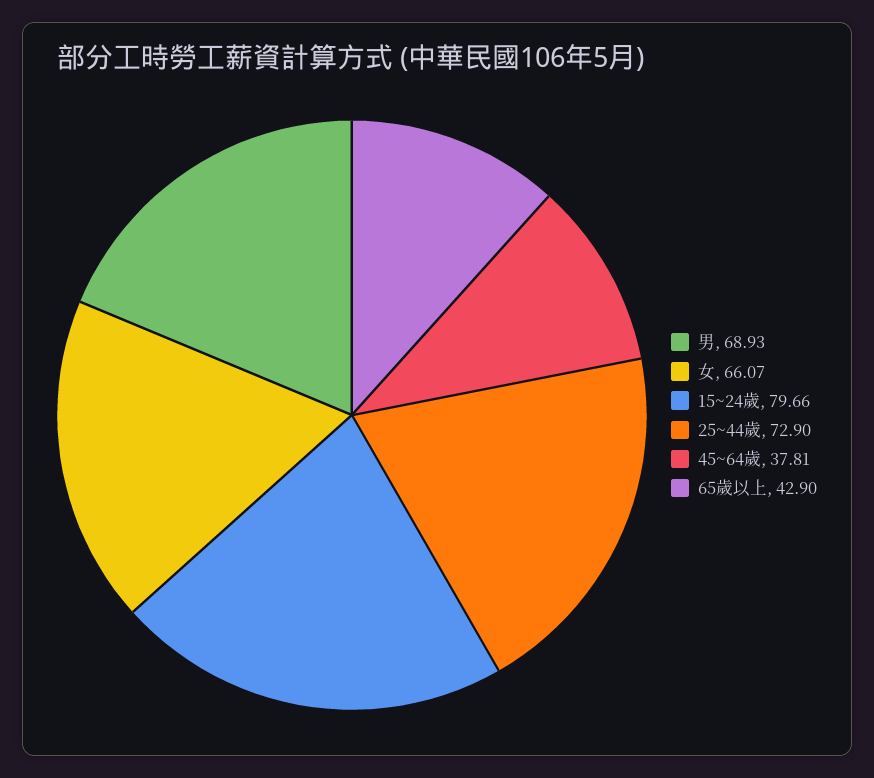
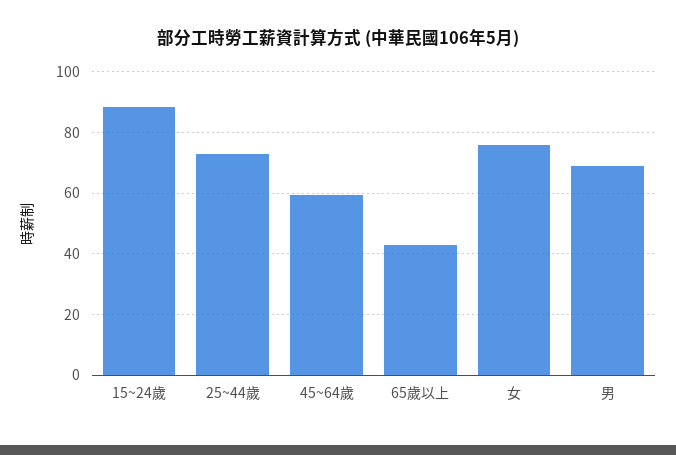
  {
    "男": 68.93,
-   "女": 66.07,
+   "女": 76,
-   "15~24歲": 79.66,
+   "15~24歲": 88,
    "25~44歲": 72.9,
-   "45~64歲": 37.81,
+   "45~64歲": 60,
    "65歲以上": 42.9
  }

